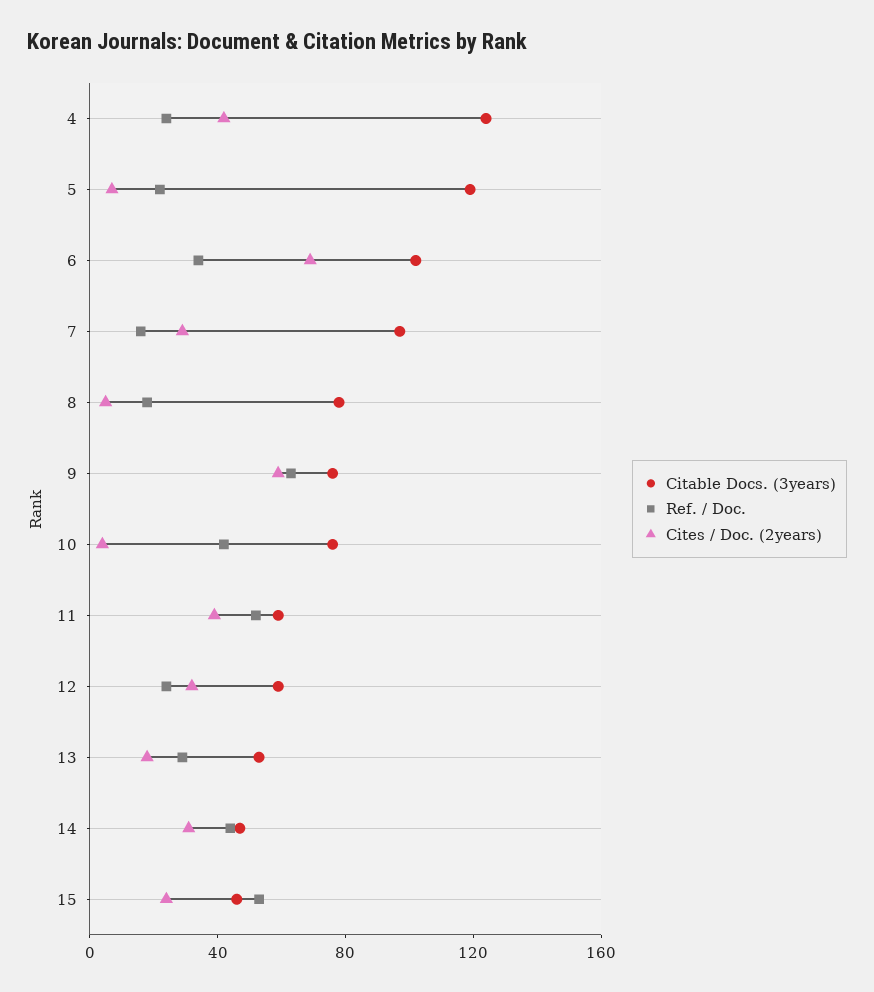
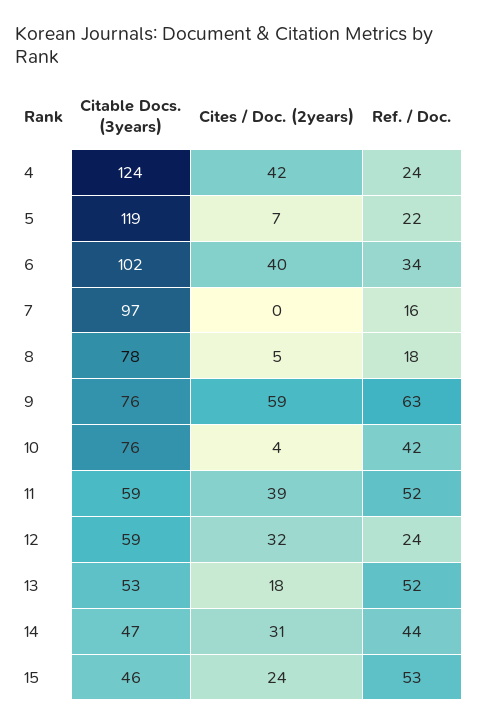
  {
    "Citable Docs. (3years)": {
      "4": 124,
      "5": 119,
      "6": 102,
      "7": 97,
      "8": 78,
      "9": 76,
      "10": 76,
      "11": 59,
      "12": 59,
      "13": 53,
      "14": 47,
      "15": 46
    },
    "Ref. / Doc.": {
      "4": 24,
      "5": 22,
      "6": 34,
      "7": 16,
      "8": 18,
      "9": 63,
      "10": 42,
      "11": 52,
      "12": 24,
-     "13": 30,
+     "13": 52,
      "14": 44,
      "15": 53
    },
    "Cites / Doc. (2years)": {
      "4": 42,
      "5": 7,
-     "6": 70,
+     "6": 40,
-     "7": 30,
+     "7": 0,
      "8": 5,
      "9": 59,
      "10": 4,
      "11": 39,
      "12": 32,
      "13": 18,
      "14": 31,
      "15": 24
    }
  }

